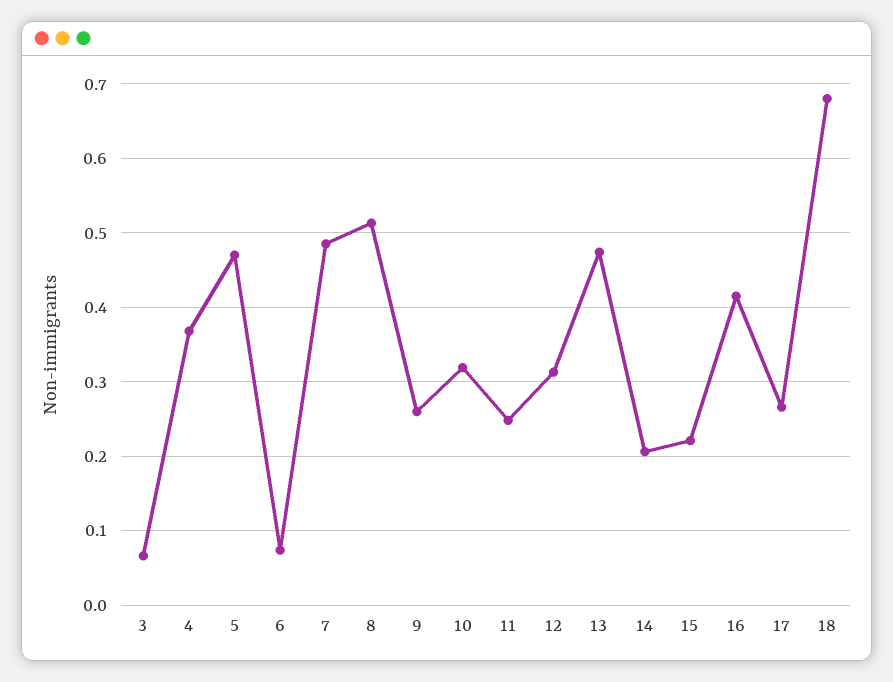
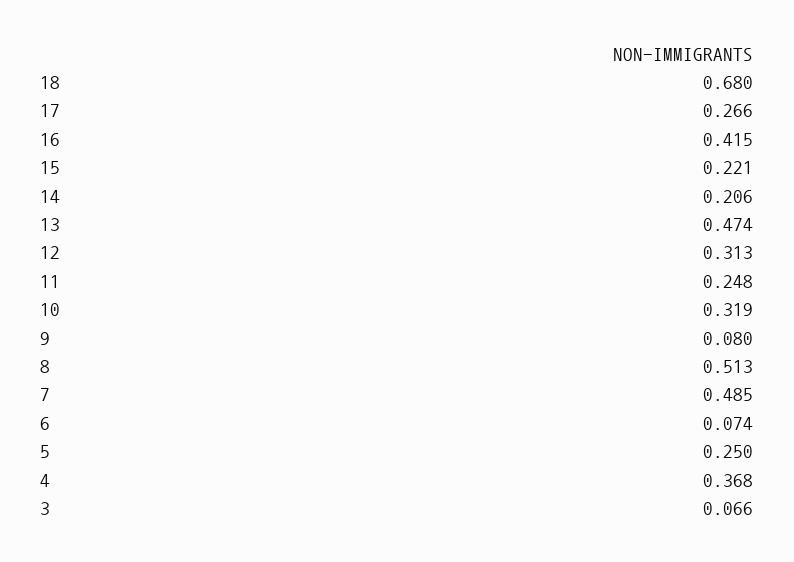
  {
    "3": 0.066,
    "4": 0.368,
-   "5": 0.47,
+   "5": 0.25,
    "6": 0.074,
    "7": 0.485,
    "8": 0.513,
-   "9": 0.26,
+   "9": 0.08,
    "10": 0.319,
    "11": 0.248,
    "12": 0.313,
    "13": 0.474,
    "14": 0.206,
    "15": 0.221,
    "16": 0.415,
    "17": 0.266,
    "18": 0.68
  }

